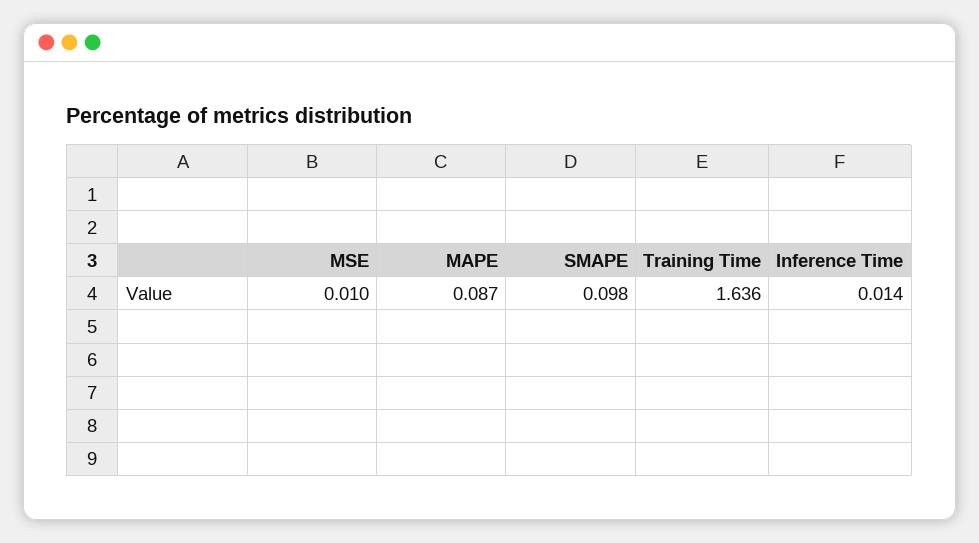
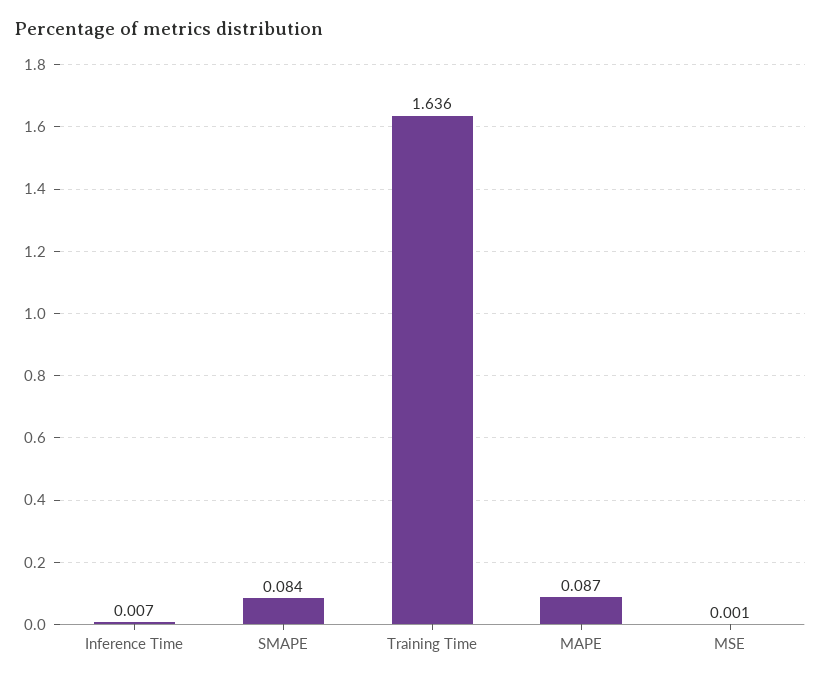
  {
-   "MSE": 0.01,
+   "MSE": 0.001,
    "MAPE": 0.087,
-   "SMAPE": 0.098,
+   "SMAPE": 0.084,
    "Training Time": 1.636,
-   "Inference Time": 0.014
+   "Inference Time": 0.007
  }

